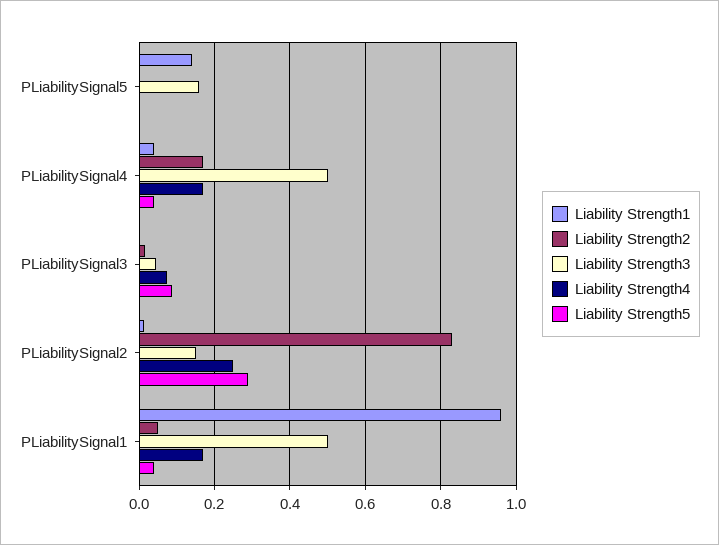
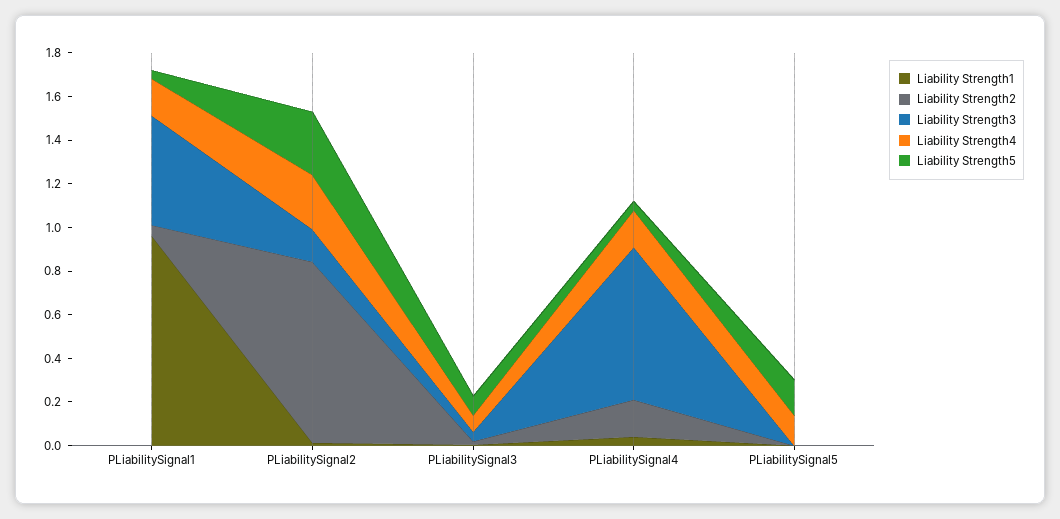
  {
    "Liability Strength1": {
-     "PLiabilitySignal5": 0.14,
+     "PLiabilitySignal5": 0,
      "PLiabilitySignal4": 0.04,
      "PLiabilitySignal3": 0,
      "PLiabilitySignal2": 0.02,
      "PLiabilitySignal1": 0.96
    },
    "Liability Strength2": {
      "PLiabilitySignal5": 0,
      "PLiabilitySignal4": 0.16,
      "PLiabilitySignal3": 0.02,
      "PLiabilitySignal2": 0.84,
      "PLiabilitySignal1": 0.06
    },
    "Liability Strength3": {
-     "PLiabilitySignal5": 0.16,
+     "PLiabilitySignal5": 0,
-     "PLiabilitySignal4": 0.5,
+     "PLiabilitySignal4": 0.7,
      "PLiabilitySignal3": 0.04,
      "PLiabilitySignal2": 0.16,
      "PLiabilitySignal1": 0.5
    },
    "Liability Strength4": {
-     "PLiabilitySignal5": 0,
+     "PLiabilitySignal5": 0.15,
      "PLiabilitySignal4": 0.16,
      "PLiabilitySignal3": 0.08,
      "PLiabilitySignal2": 0.24,
      "PLiabilitySignal1": 0.16
    },
    "Liability Strength5": {
-     "PLiabilitySignal5": 0,
+     "PLiabilitySignal5": 0.15,
      "PLiabilitySignal4": 0.04,
      "PLiabilitySignal3": 0.08,
      "PLiabilitySignal2": 0.28,
      "PLiabilitySignal1": 0.04
    }
  }

